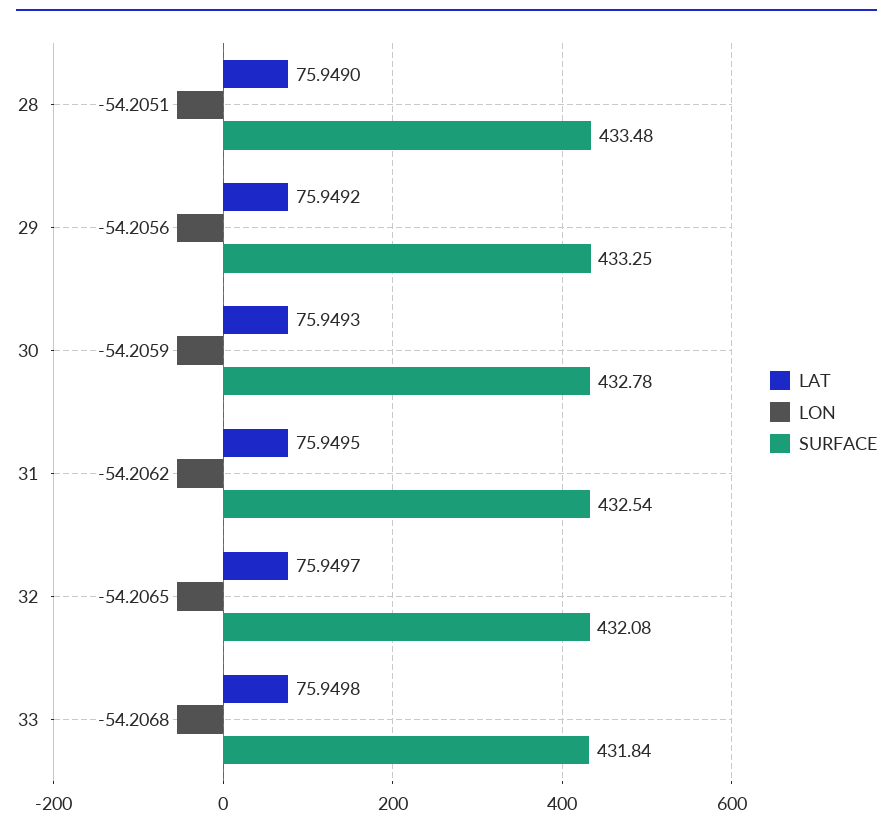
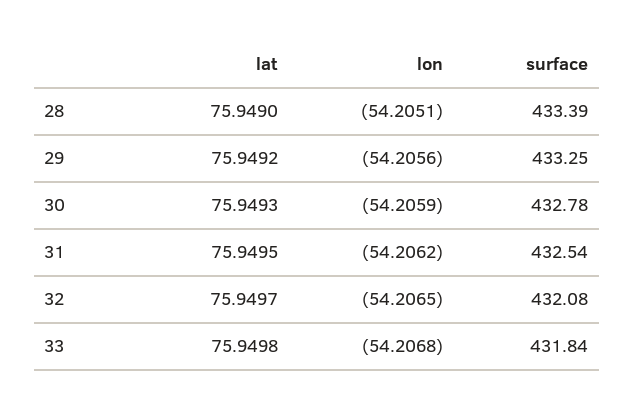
  {
    "LAT": {
      "28": 75.949,
      "29": 75.9492,
      "30": 75.9493,
      "31": 75.9495,
      "32": 75.9497,
      "33": 75.9498
    },
    "LON": {
      "28": -54.2051,
      "29": -54.2056,
      "30": -54.2059,
      "31": -54.2062,
      "32": -54.2065,
      "33": -54.2068
    },
    "SURFACE": {
-     "28": 433.48,
+     "28": 433.39,
      "29": 433.25,
      "30": 432.78,
      "31": 432.54,
      "32": 432.08,
      "33": 431.84
    }
  }

